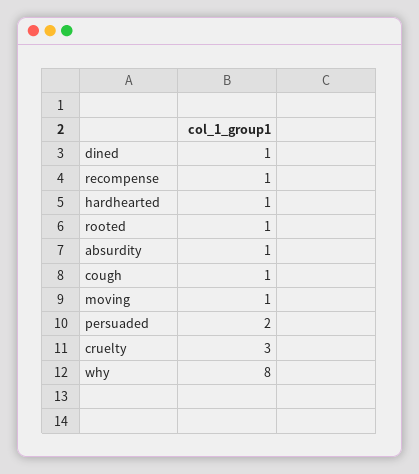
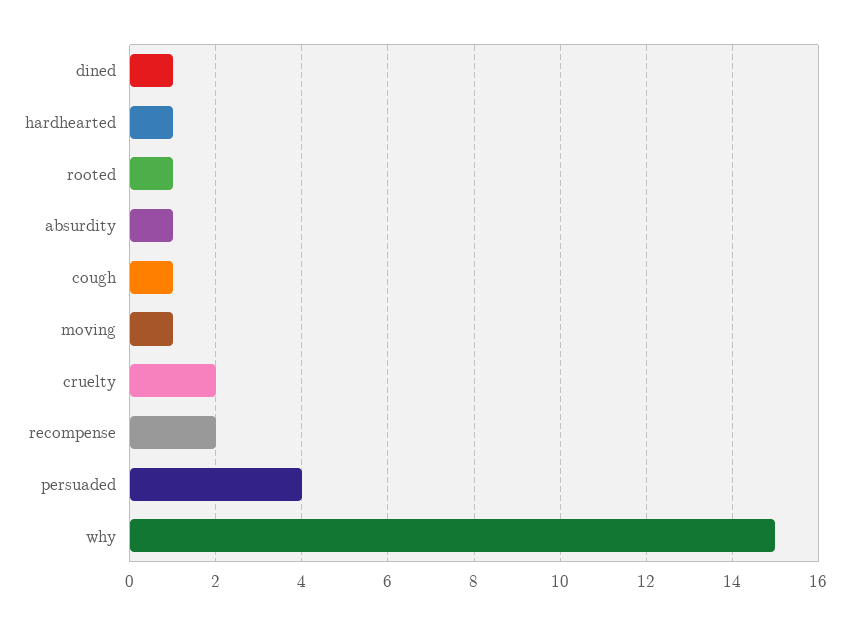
  {
    "dined": 1,
-   "recompense": 1,
+   "recompense": 2,
    "hardhearted": 1,
    "rooted": 1,
    "absurdity": 1,
    "cough": 1,
    "moving": 1,
-   "persuaded": 2,
+   "persuaded": 4,
-   "cruelty": 3,
+   "cruelty": 2,
-   "why": 8
+   "why": 15
  }

